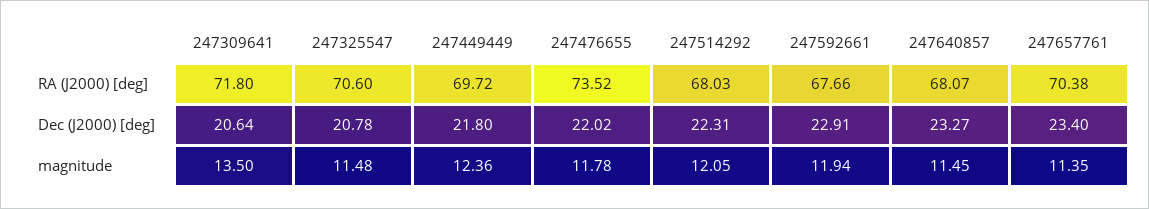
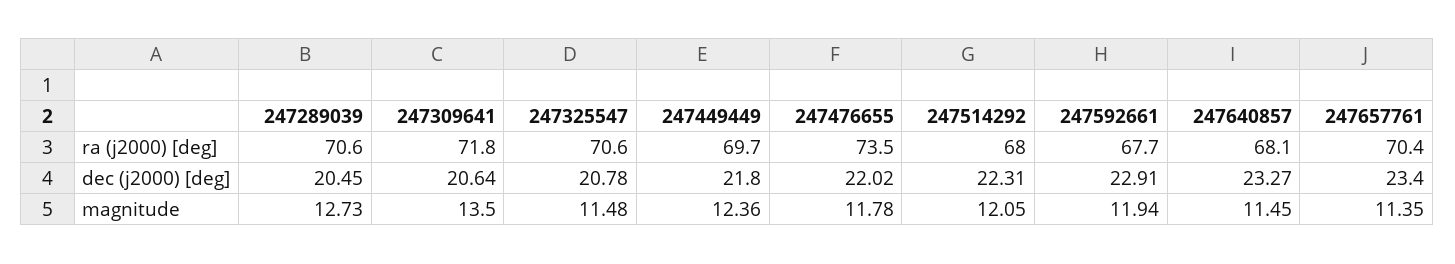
  {
    "247309641": {
      "RA (J2000) [deg]": 71.8,
      "Dec (J2000) [deg]": 20.64,
      "magnitude": 13.5
    },
    "247325547": {
      "RA (J2000) [deg]": 70.6,
      "Dec (J2000) [deg]": 20.78,
      "magnitude": 11.48
    },
    "247449449": {
      "RA (J2000) [deg]": 69.72,
      "Dec (J2000) [deg]": 21.8,
      "magnitude": 12.36
    },
    "247476655": {
      "RA (J2000) [deg]": 73.52,
      "Dec (J2000) [deg]": 22.02,
      "magnitude": 11.78
    },
    "247514292": {
      "RA (J2000) [deg]": 68.03,
      "Dec (J2000) [deg]": 22.31,
      "magnitude": 12.05
    },
    "247592661": {
      "RA (J2000) [deg]": 67.66,
      "Dec (J2000) [deg]": 22.91,
      "magnitude": 11.94
    },
    "247640857": {
      "RA (J2000) [deg]": 68.07,
      "Dec (J2000) [deg]": 23.27,
      "magnitude": 11.45
    },
    "247657761": {
      "RA (J2000) [deg]": 70.38,
      "Dec (J2000) [deg]": 23.4,
      "magnitude": 11.35
-   }
+   },
+   "247289039": {
+     "RA (J2000) [deg]": 70.6,
+     "Dec (J2000) [deg]": 20.45,
+     "magnitude": 12.73
+   }
  }

